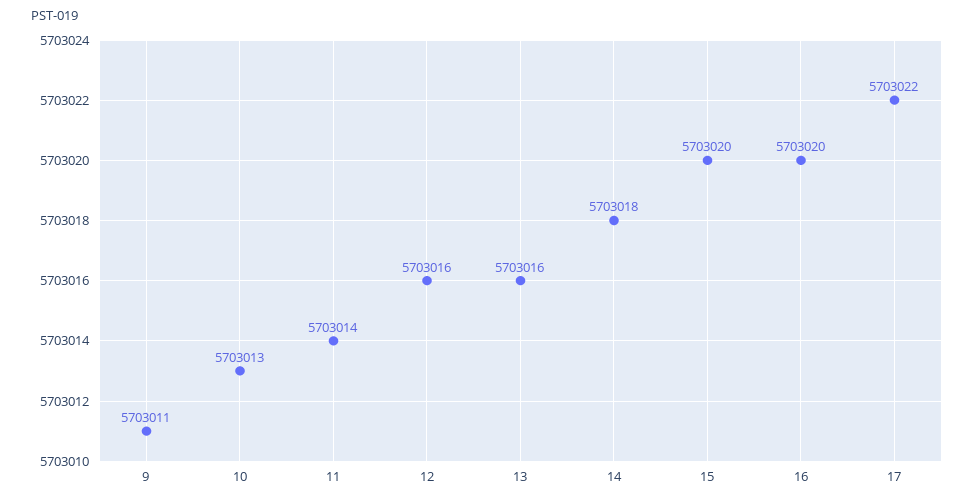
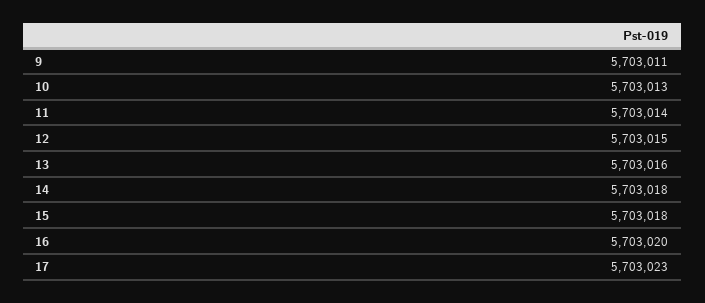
  {
    "9": 5703011,
    "10": 5703013,
    "11": 5703014,
-   "12": 5703016,
+   "12": 5703015,
    "13": 5703016,
    "14": 5703018,
-   "15": 5703020,
+   "15": 5703018,
    "16": 5703020,
-   "17": 5703022
+   "17": 5703023
  }

